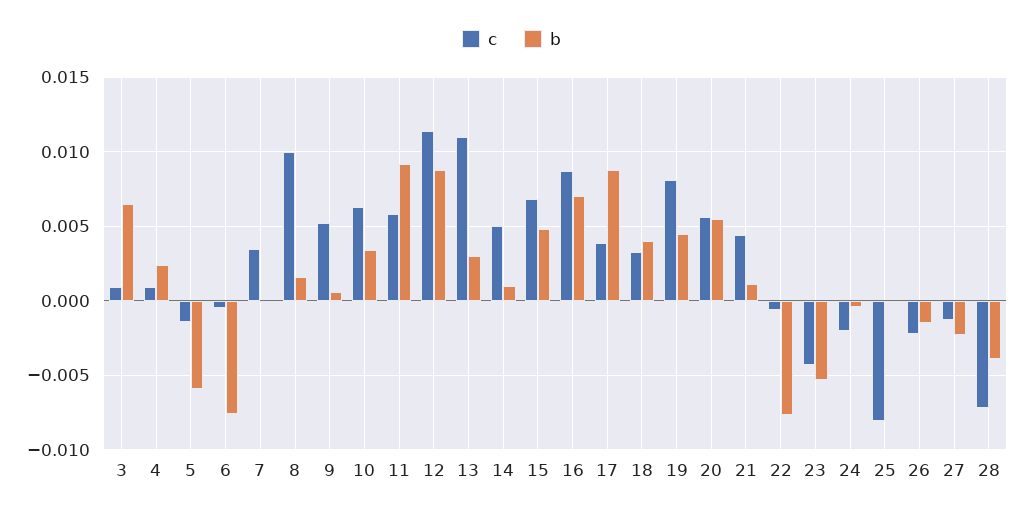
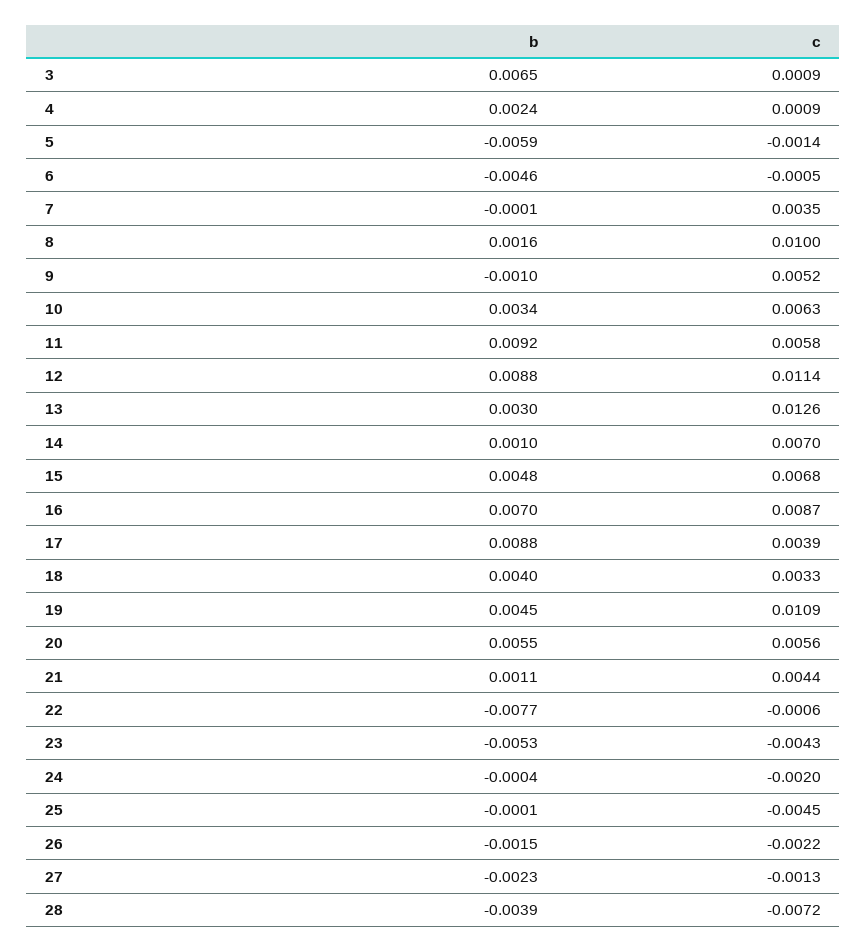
  {
    "c": {
      "3": 0.0009,
      "4": 0.0009,
      "5": -0.0014,
      "6": -0.0005,
      "7": 0.0035,
      "8": 0.01,
      "9": 0.0052,
      "10": 0.0063,
      "11": 0.0058,
      "12": 0.0114,
-     "13": 0.011,
+     "13": 0.0126,
-     "14": 0.005,
+     "14": 0.007,
      "15": 0.0068,
      "16": 0.0087,
      "17": 0.0039,
      "18": 0.0033,
-     "19": 0.008,
+     "19": 0.0109,
      "20": 0.0056,
      "21": 0.0044,
      "22": -0.0006,
      "23": -0.0043,
      "24": -0.002,
-     "25": -0.008,
+     "25": -0.0045,
      "26": -0.0022,
      "27": -0.0013,
      "28": -0.0072
    },
    "b": {
      "3": 0.0065,
      "4": 0.0024,
      "5": -0.0059,
-     "6": -0.0075,
+     "6": -0.0046,
      "7": -0.0001,
      "8": 0.0016,
-     "9": 0.0005,
+     "9": -0.001,
      "10": 0.0034,
      "11": 0.0092,
      "12": 0.0088,
      "13": 0.003,
      "14": 0.001,
      "15": 0.0048,
      "16": 0.007,
      "17": 0.0088,
      "18": 0.004,
      "19": 0.0045,
      "20": 0.0055,
      "21": 0.0011,
      "22": -0.0077,
      "23": -0.0053,
      "24": -0.0004,
      "25": -0.0001,
      "26": -0.0015,
      "27": -0.0023,
      "28": -0.0039
    }
  }

